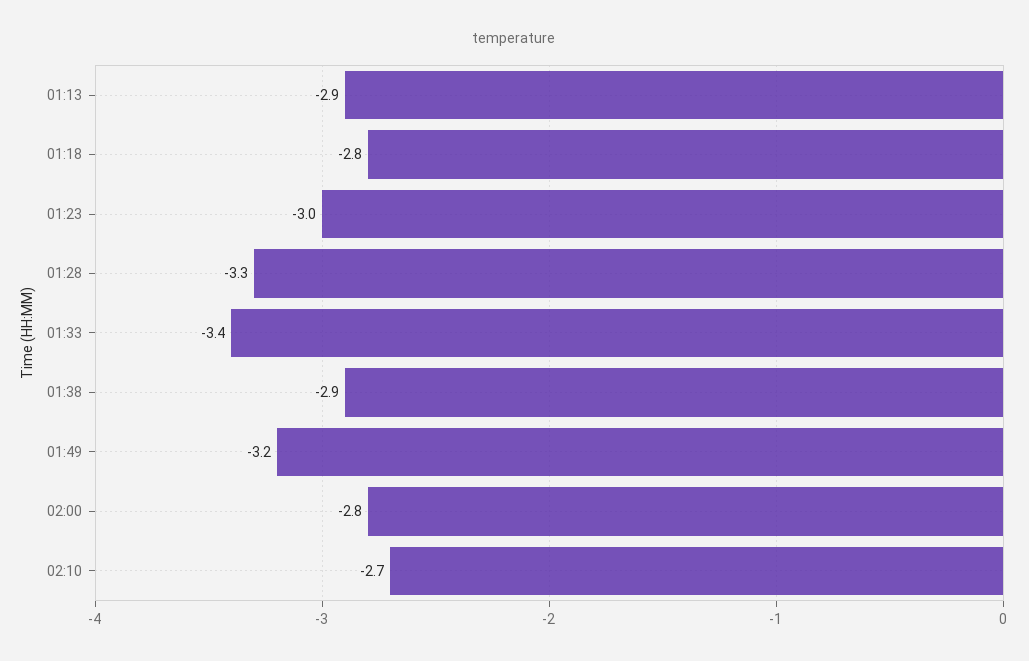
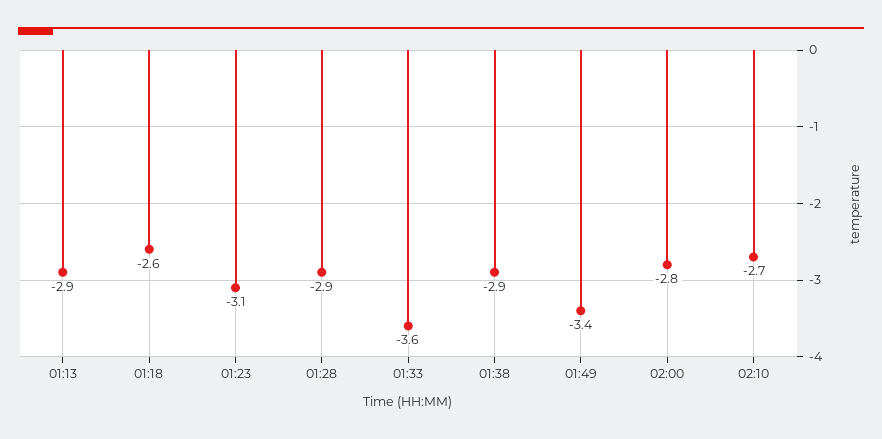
  {
    "01:13": -2.9,
-   "01:18": -2.8,
+   "01:18": -2.6,
-   "01:23": -3,
+   "01:23": -3.1,
-   "01:28": -3.3,
+   "01:28": -2.9,
-   "01:33": -3.4,
+   "01:33": -3.6,
    "01:38": -2.9,
-   "01:49": -3.2,
+   "01:49": -3.4,
    "02:00": -2.8,
    "02:10": -2.7
  }

